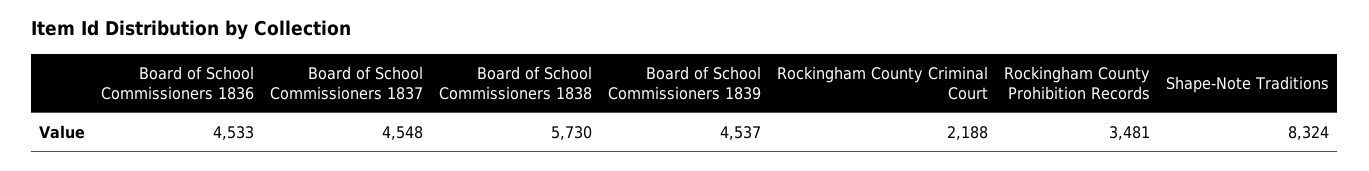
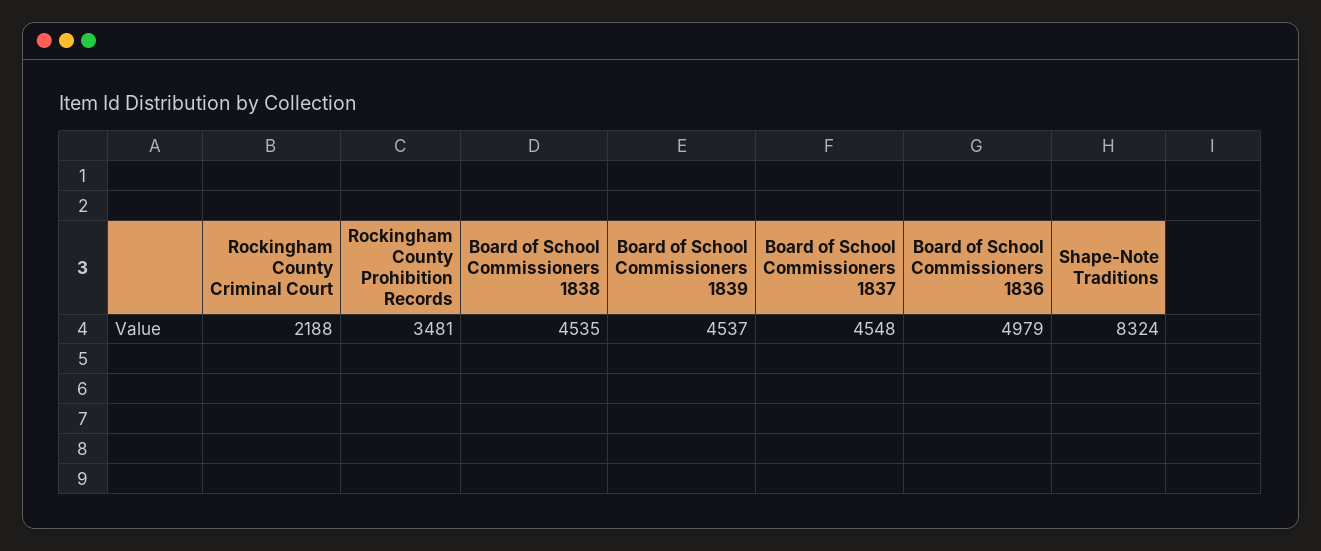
  {
-   "Board of School Commissioners 1836": 4533,
+   "Board of School Commissioners 1836": 4979,
    "Board of School Commissioners 1837": 4548,
-   "Board of School Commissioners 1838": 5730,
+   "Board of School Commissioners 1838": 4535,
    "Board of School Commissioners 1839": 4537,
    "Rockingham County Criminal Court": 2188,
    "Rockingham County Prohibition Records": 3481,
    "Shape-Note Traditions": 8324
  }

